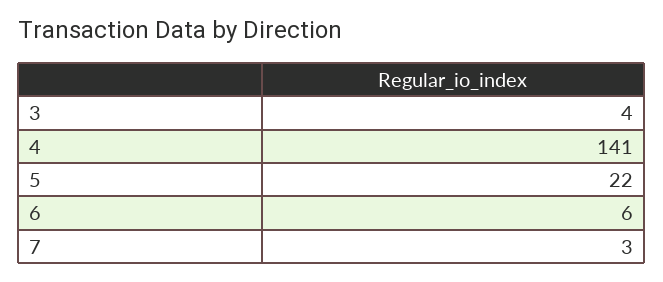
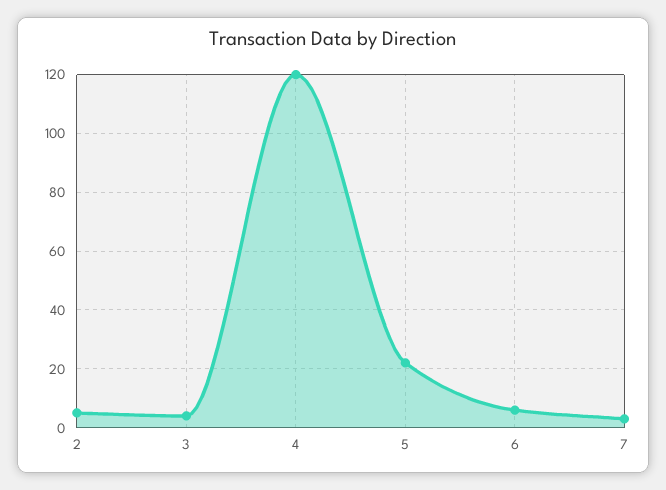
  {
    "3": 4,
-   "4": 141,
+   "4": 120,
    "5": 22,
    "6": 6,
-   "7": 3
+   "7": 3,
+   "2": 5
  }

